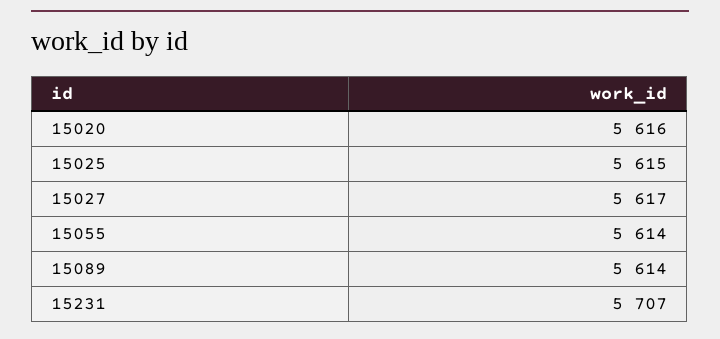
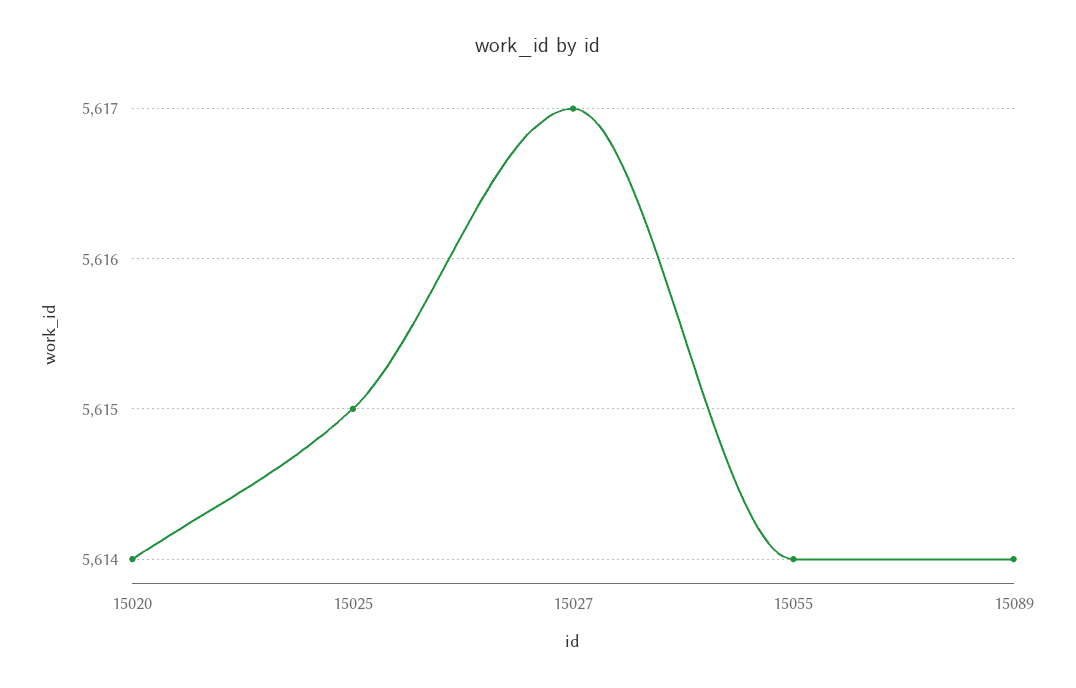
  {
-   "15020": 5616,
+   "15020": 5614,
    "15025": 5615,
    "15027": 5617,
    "15055": 5614,
-   "15089": 5614,
+   "15089": 5614
-   "15231": 5707
  }

